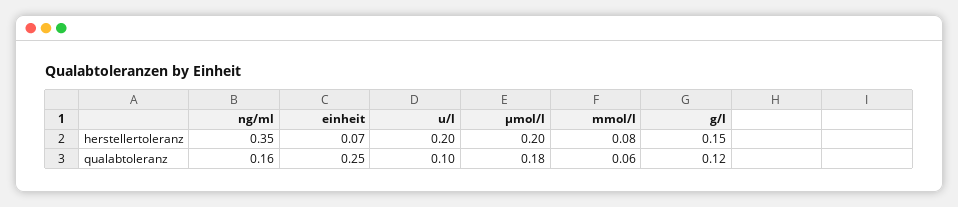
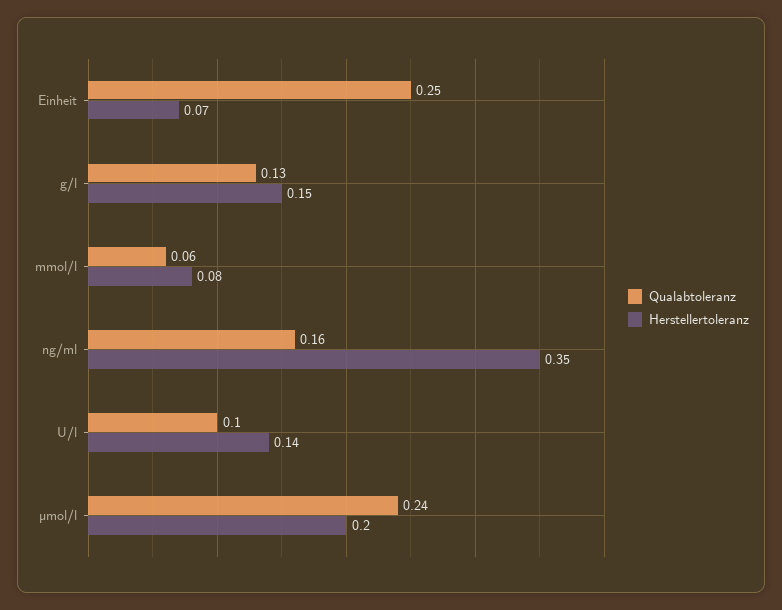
  {
    "herstellertoleranz": {
      "ng/ml": 0.35,
      "einheit": 0.07,
-     "u/l": 0.2,
+     "u/l": 0.14,
      "µmol/l": 0.2,
      "mmol/l": 0.08,
      "g/l": 0.15
    },
    "qualabtoleranz": {
      "ng/ml": 0.16,
      "einheit": 0.25,
      "u/l": 0.1,
-     "µmol/l": 0.18,
+     "µmol/l": 0.24,
      "mmol/l": 0.06,
-     "g/l": 0.12
+     "g/l": 0.13
    }
  }

